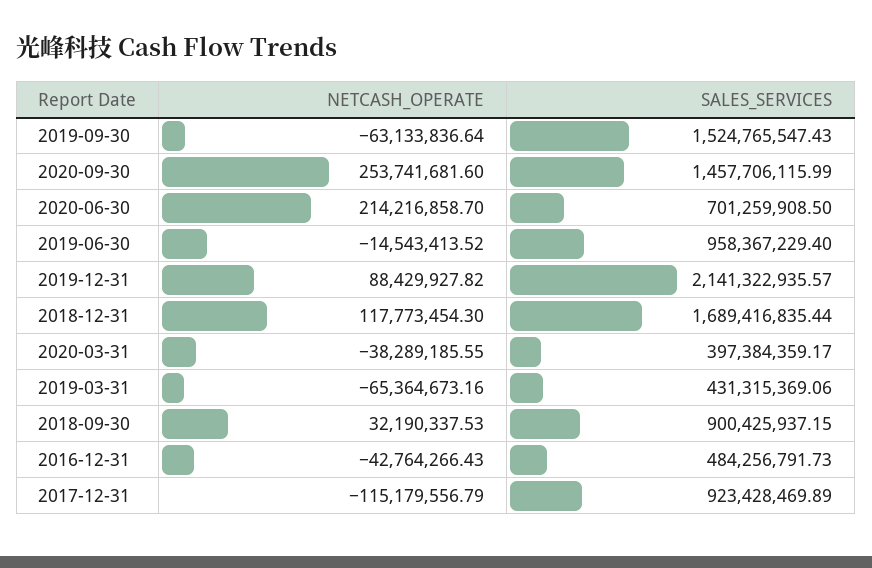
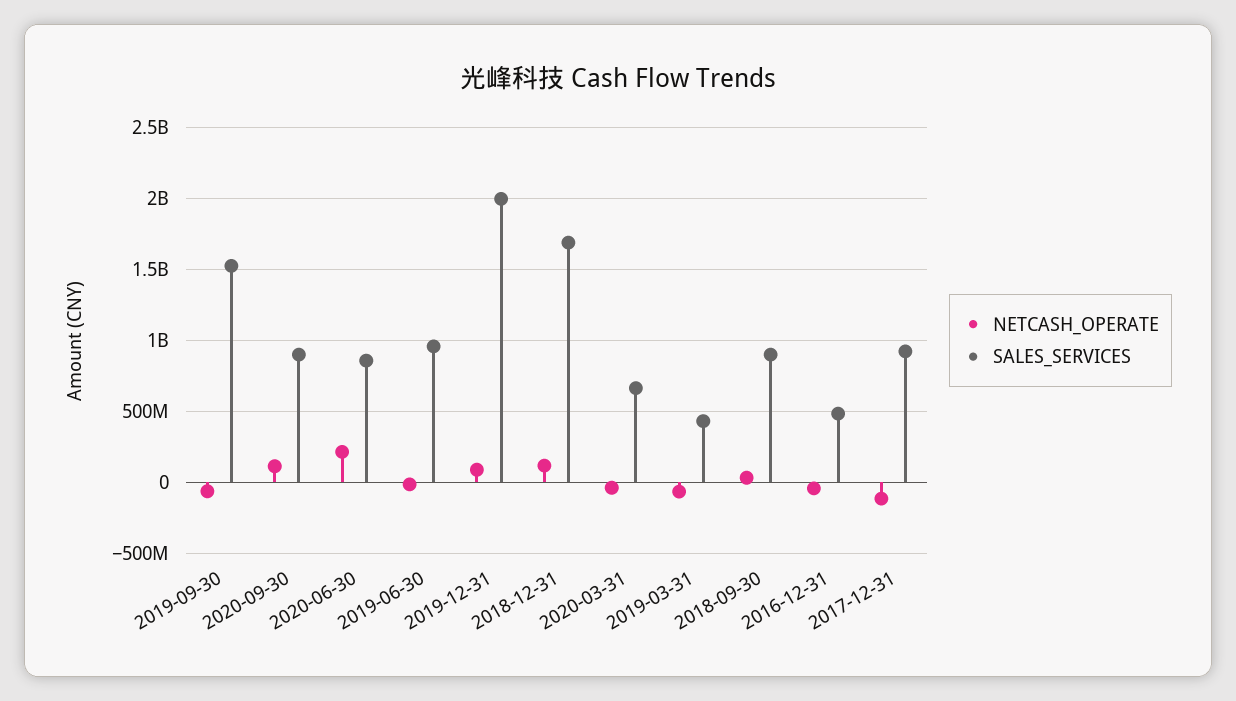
  {
    "NETCASH_OPERATE": {
      "2019-09-30": -63133836.64,
-     "2020-09-30": 253741681.6,
+     "2020-09-30": 100000000,
      "2020-06-30": 214216858.7,
      "2019-06-30": -14543413.52,
      "2019-12-31": 88429927.82,
      "2018-12-31": 117773454.3,
      "2020-03-31": -38289185.55,
      "2019-03-31": -65364673.16,
      "2018-09-30": 32190337.53,
      "2016-12-31": -42764266.43,
      "2017-12-31": -115179556.79
    },
    "SALES_SERVICES": {
      "2019-09-30": 1524765547.43,
-     "2020-09-30": 1457706115.99,
+     "2020-09-30": 900000000,
-     "2020-06-30": 701259908.5,
+     "2020-06-30": 850000000,
      "2019-06-30": 958367229.4,
-     "2019-12-31": 2141322935.57,
+     "2019-12-31": 2000000000,
      "2018-12-31": 1689416835.44,
-     "2020-03-31": 397384359.17,
+     "2020-03-31": 650000000,
      "2019-03-31": 431315369.06,
      "2018-09-30": 900425937.15,
      "2016-12-31": 484256791.73,
      "2017-12-31": 923428469.89
    }
  }

